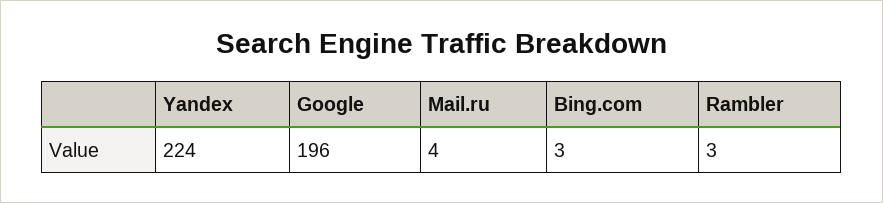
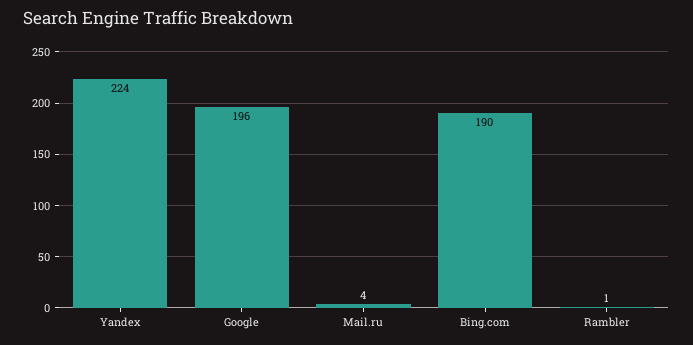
  {
    "Yandex": 224,
    "Google": 196,
    "Mail.ru": 4,
-   "Bing.com": 3,
+   "Bing.com": 190,
-   "Rambler": 3
+   "Rambler": 1
  }

